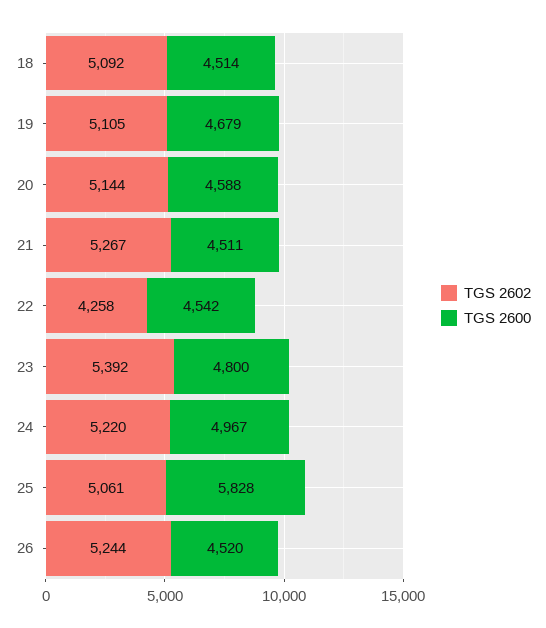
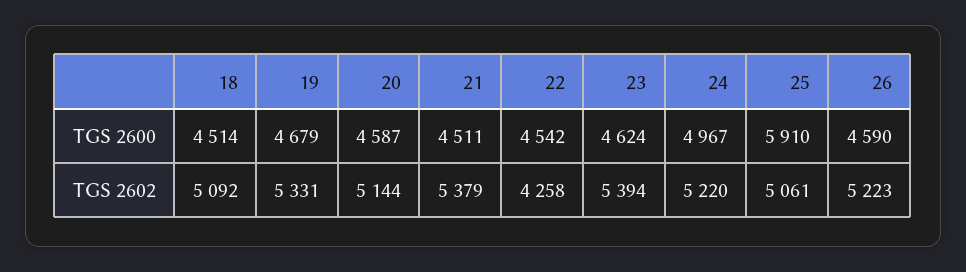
  {
    "TGS 2602": {
      "18": 5092,
-     "19": 5105,
+     "19": 5331,
      "20": 5144,
-     "21": 5267,
+     "21": 5379,
      "22": 4258,
-     "23": 5392,
+     "23": 5394,
      "24": 5220,
      "25": 5061,
-     "26": 5244
+     "26": 5223
    },
    "TGS 2600": {
      "18": 4514,
      "19": 4679,
-     "20": 4588,
+     "20": 4587,
      "21": 4511,
      "22": 4542,
-     "23": 4800,
+     "23": 4624,
      "24": 4967,
-     "25": 5828,
+     "25": 5910,
-     "26": 4520
+     "26": 4590
    }
  }

